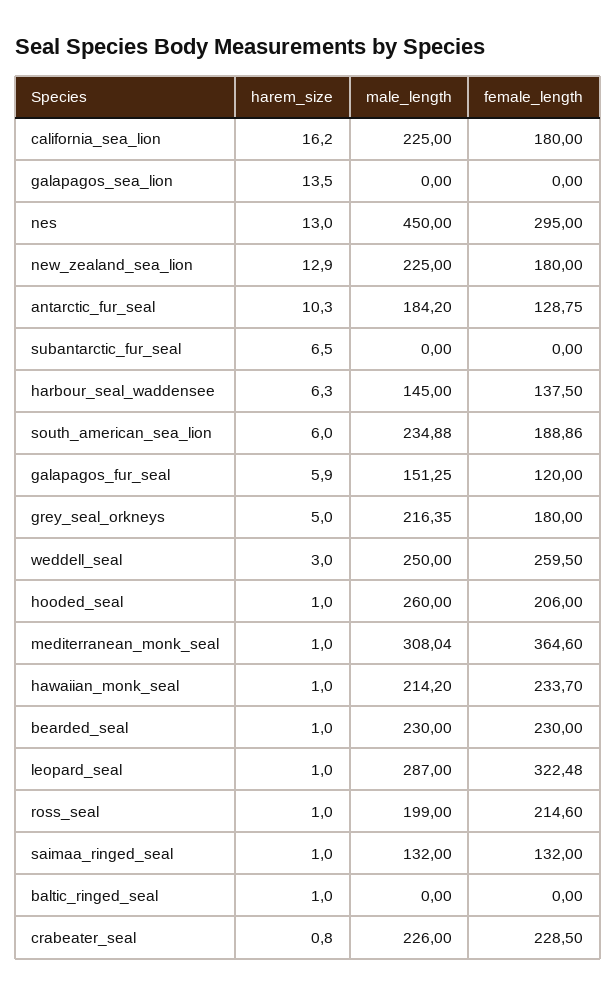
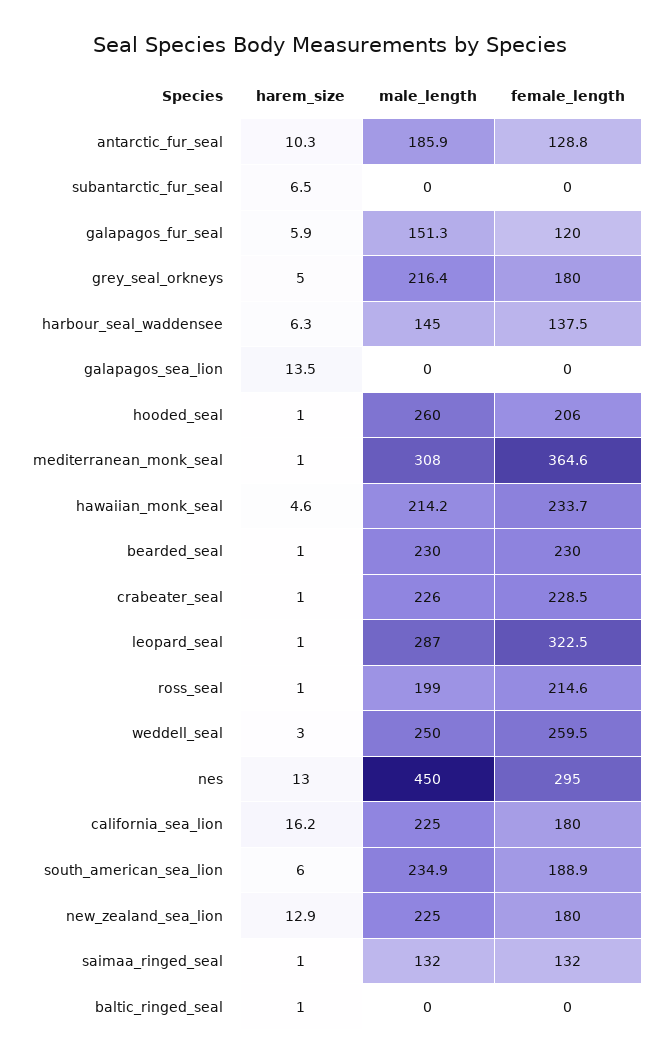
  {
    "harem_size": {
      "california_sea_lion": 16.2,
      "galapagos_sea_lion": 13.5,
      "nes": 13,
      "new_zealand_sea_lion": 12.9,
      "antarctic_fur_seal": 10.3,
      "subantarctic_fur_seal": 6.5,
      "harbour_seal_waddensee": 6.3,
      "south_american_sea_lion": 6,
      "galapagos_fur_seal": 5.9,
      "grey_seal_orkneys": 5,
      "weddell_seal": 3,
      "hooded_seal": 1,
      "mediterranean_monk_seal": 1,
-     "hawaiian_monk_seal": 1,
+     "hawaiian_monk_seal": 4.6,
      "bearded_seal": 1,
      "leopard_seal": 1,
      "ross_seal": 1,
      "saimaa_ringed_seal": 1,
      "baltic_ringed_seal": 1,
-     "crabeater_seal": 0.8
+     "crabeater_seal": 1
    },
    "male_length": {
      "california_sea_lion": 225,
      "galapagos_sea_lion": 0,
      "nes": 450,
      "new_zealand_sea_lion": 225,
-     "antarctic_fur_seal": 184.2,
+     "antarctic_fur_seal": 185.9,
      "subantarctic_fur_seal": 0,
      "harbour_seal_waddensee": 145,
      "south_american_sea_lion": 234.88,
      "galapagos_fur_seal": 151.25,
      "grey_seal_orkneys": 216.35,
      "weddell_seal": 250,
      "hooded_seal": 260,
      "mediterranean_monk_seal": 308.04,
      "hawaiian_monk_seal": 214.2,
      "bearded_seal": 230,
      "leopard_seal": 287,
      "ross_seal": 199,
      "saimaa_ringed_seal": 132,
      "baltic_ringed_seal": 0,
      "crabeater_seal": 226
    },
    "female_length": {
      "california_sea_lion": 180,
      "galapagos_sea_lion": 0,
      "nes": 295,
      "new_zealand_sea_lion": 180,
      "antarctic_fur_seal": 128.75,
      "subantarctic_fur_seal": 0,
      "harbour_seal_waddensee": 137.5,
      "south_american_sea_lion": 188.86,
      "galapagos_fur_seal": 120,
      "grey_seal_orkneys": 180,
      "weddell_seal": 259.5,
      "hooded_seal": 206,
      "mediterranean_monk_seal": 364.6,
      "hawaiian_monk_seal": 233.7,
      "bearded_seal": 230,
      "leopard_seal": 322.48,
      "ross_seal": 214.6,
      "saimaa_ringed_seal": 132,
      "baltic_ringed_seal": 0,
      "crabeater_seal": 228.5
    }
  }

